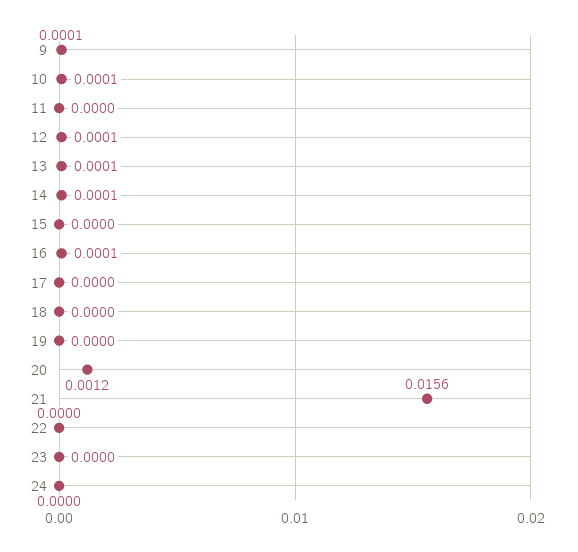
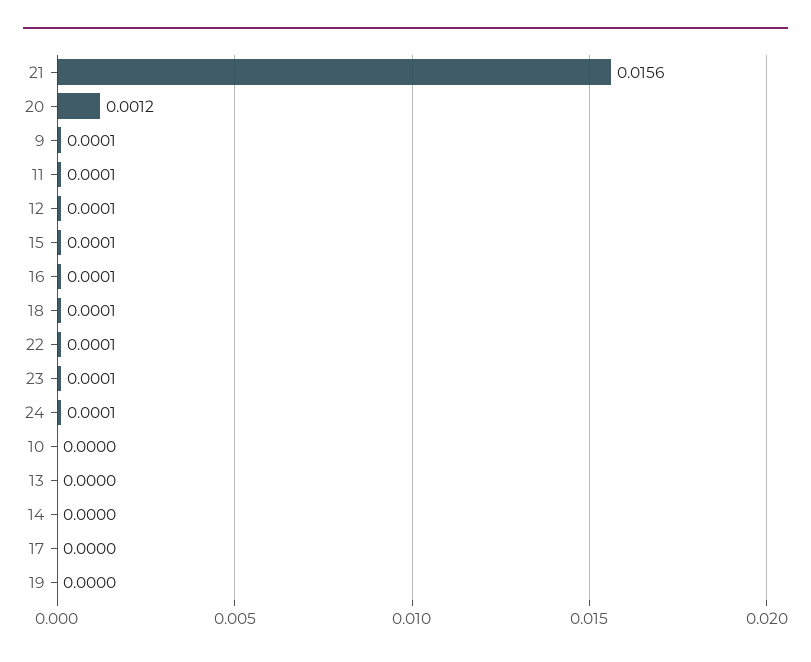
  {
    "9": 0.0001,
-   "10": 0.0001,
+   "10": 0,
-   "11": 0,
+   "11": 0.0001,
    "12": 0.0001,
-   "13": 0.0001,
+   "13": 0,
-   "14": 0.0001,
+   "14": 0,
-   "15": 0,
+   "15": 0.0001,
    "16": 0.0001,
    "17": 0,
-   "18": 0,
+   "18": 0.0001,
    "19": 0,
    "20": 0.0012,
    "21": 0.0156,
-   "22": 0,
+   "22": 0.0001,
-   "23": 0,
+   "23": 0.0001,
-   "24": 0
+   "24": 0.0001
  }

